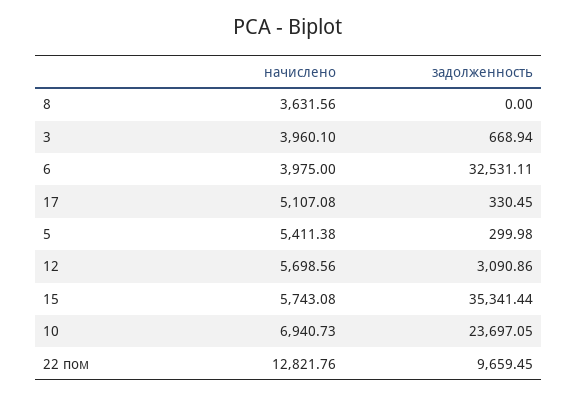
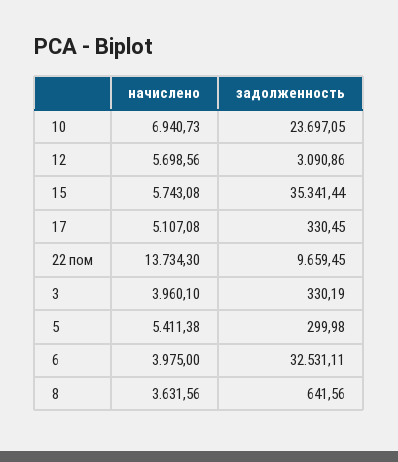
  {
    "начислено": {
      "8": 3631.56,
      "3": 3960.1,
      "6": 3975,
      "17": 5107.08,
      "5": 5411.38,
      "12": 5698.56,
      "15": 5743.08,
      "10": 6940.73,
-     "22 пом": 12821.76
+     "22 пом": 13734.3
    },
    "задолженность": {
-     "8": 0,
+     "8": 641.56,
-     "3": 668.94,
+     "3": 330.19,
      "6": 32531.11,
      "17": 330.45,
      "5": 299.98,
      "12": 3090.86,
      "15": 35341.44,
      "10": 23697.05,
      "22 пом": 9659.45
    }
  }

